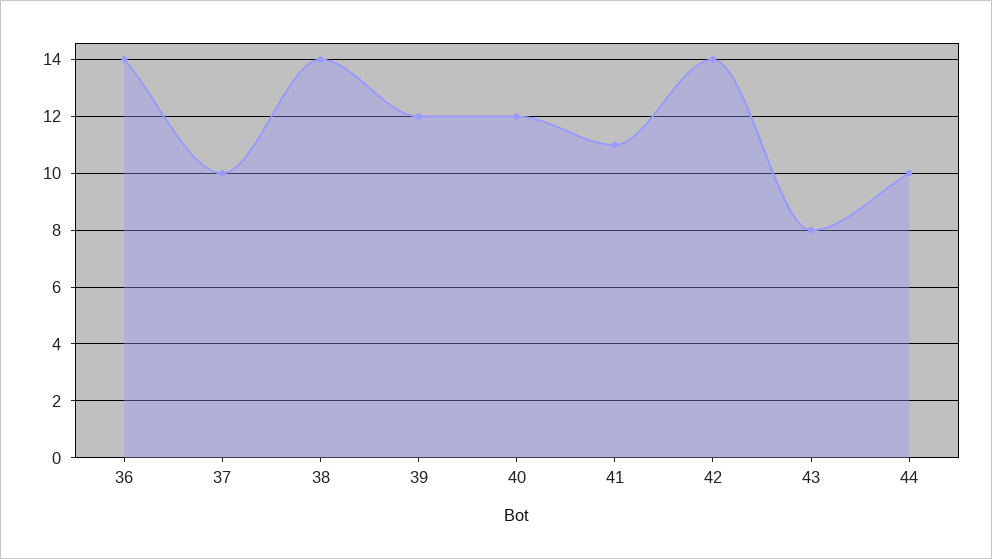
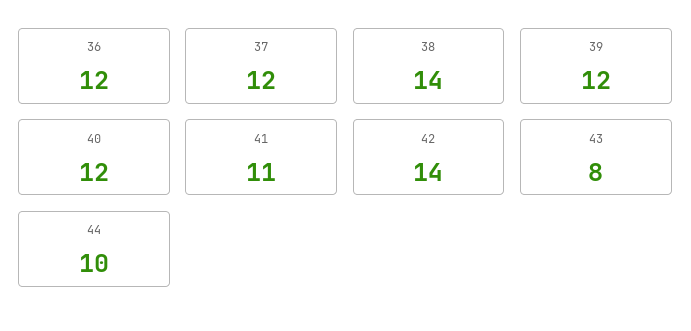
  {
-   "36": 14,
+   "36": 12,
-   "37": 10,
+   "37": 12,
    "38": 14,
    "39": 12,
    "40": 12,
    "41": 11,
    "42": 14,
    "43": 8,
    "44": 10
  }

